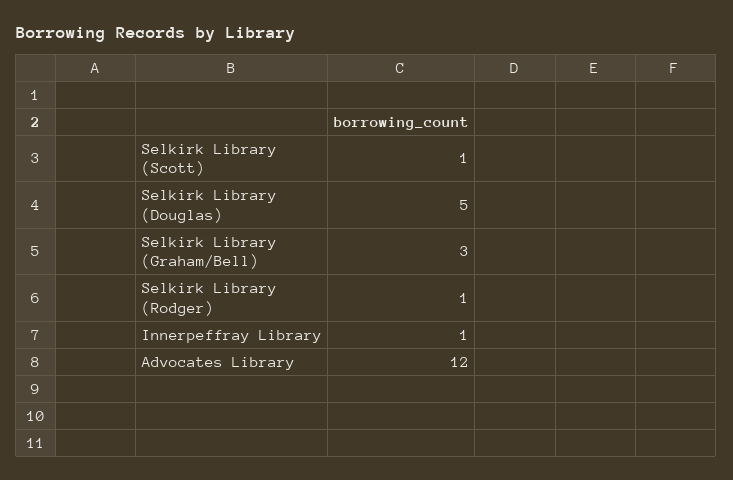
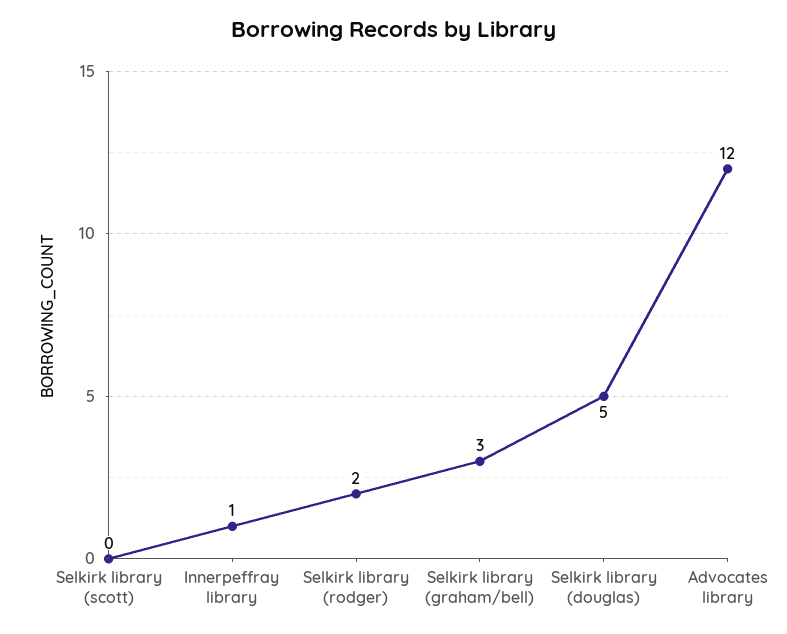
  {
-   "Selkirk Library (Scott)": 1,
+   "Selkirk Library (Scott)": 0,
    "Selkirk Library (Douglas)": 5,
    "Selkirk Library (Graham/Bell)": 3,
-   "Selkirk Library (Rodger)": 1,
+   "Selkirk Library (Rodger)": 2,
    "Innerpeffray Library": 1,
    "Advocates Library": 12
  }

